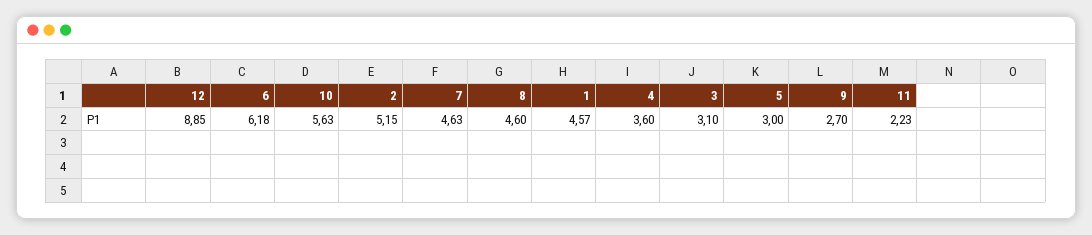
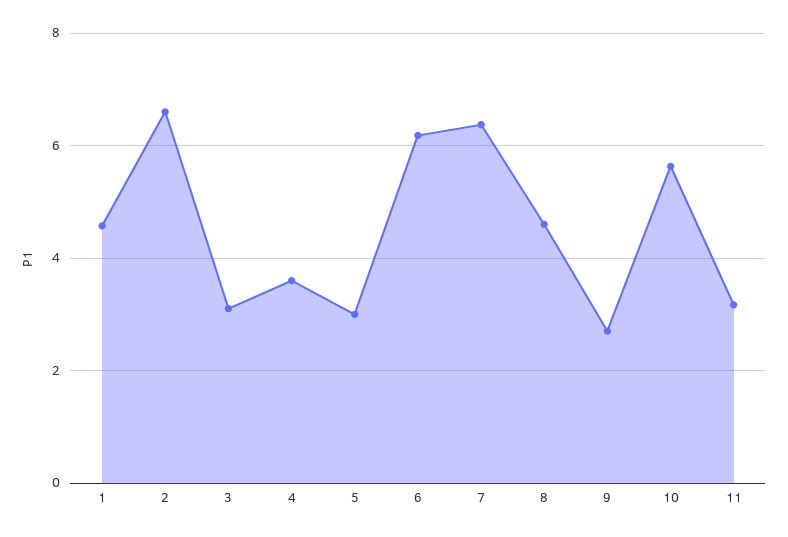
  {
-   "12": 8.85,
    "6": 6.18,
    "10": 5.63,
-   "2": 5.15,
+   "2": 6.6,
-   "7": 4.63,
+   "7": 6.4,
    "8": 4.6,
    "1": 4.57,
    "4": 3.6,
    "3": 3.1,
    "5": 3,
    "9": 2.7,
-   "11": 2.23
+   "11": 3.2
  }

